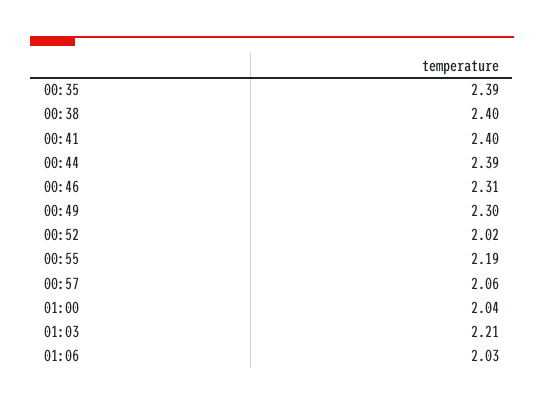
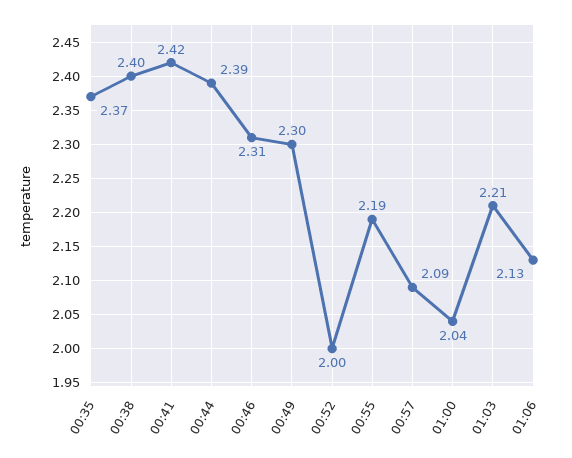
  {
-   "00:35": 2.39,
+   "00:35": 2.37,
    "00:38": 2.4,
-   "00:41": 2.4,
+   "00:41": 2.42,
    "00:44": 2.39,
    "00:46": 2.31,
    "00:49": 2.3,
-   "00:52": 2.02,
+   "00:52": 2,
    "00:55": 2.19,
-   "00:57": 2.06,
+   "00:57": 2.09,
    "01:00": 2.04,
    "01:03": 2.21,
-   "01:06": 2.03
+   "01:06": 2.13
  }

